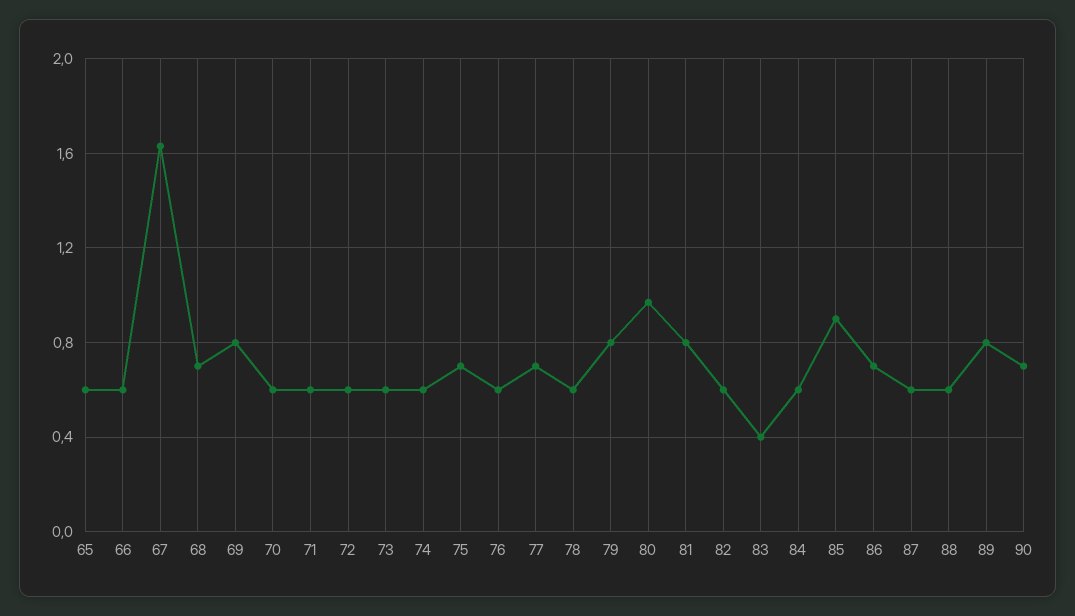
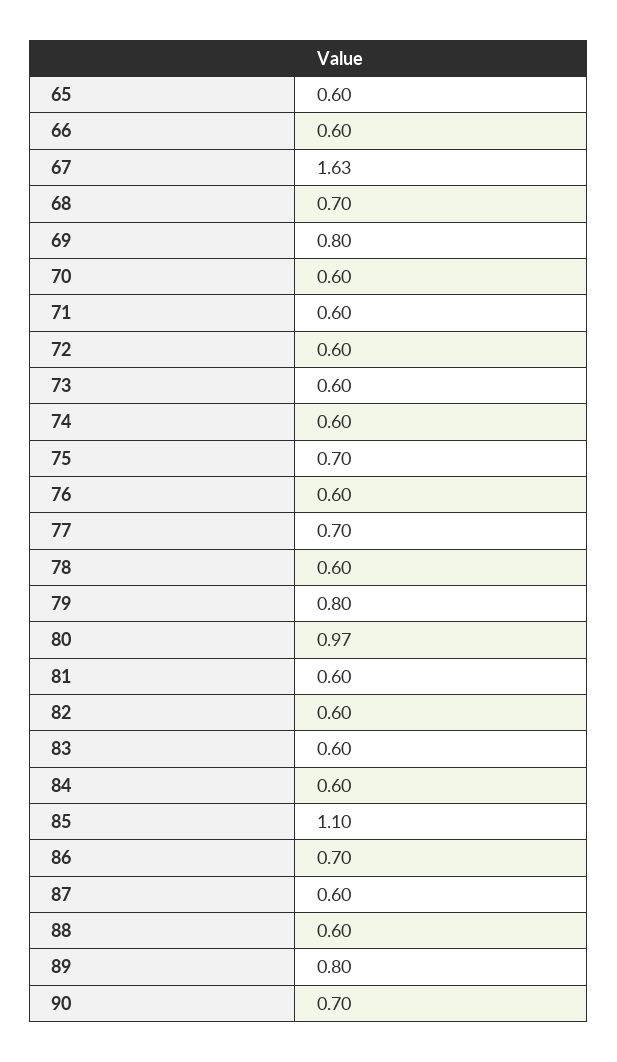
  {
    "65": 0.6,
    "66": 0.6,
    "67": 1.63,
    "68": 0.7,
    "69": 0.8,
    "70": 0.6,
    "71": 0.6,
    "72": 0.6,
    "73": 0.6,
    "74": 0.6,
    "75": 0.7,
    "76": 0.6,
    "77": 0.7,
    "78": 0.6,
    "79": 0.8,
    "80": 0.97,
-   "81": 0.8,
+   "81": 0.6,
    "82": 0.6,
-   "83": 0.4,
+   "83": 0.6,
    "84": 0.6,
-   "85": 0.9,
+   "85": 1.1,
    "86": 0.7,
    "87": 0.6,
    "88": 0.6,
    "89": 0.8,
    "90": 0.7
  }

